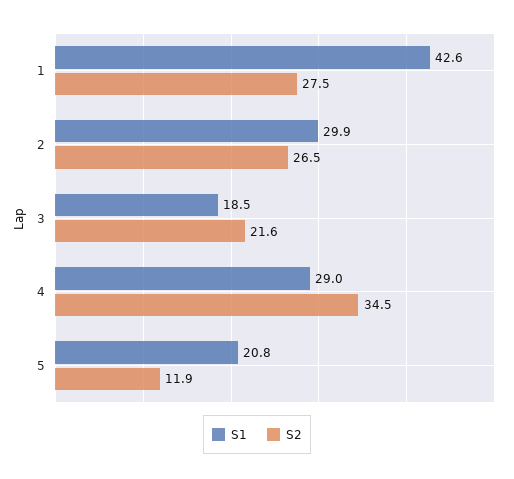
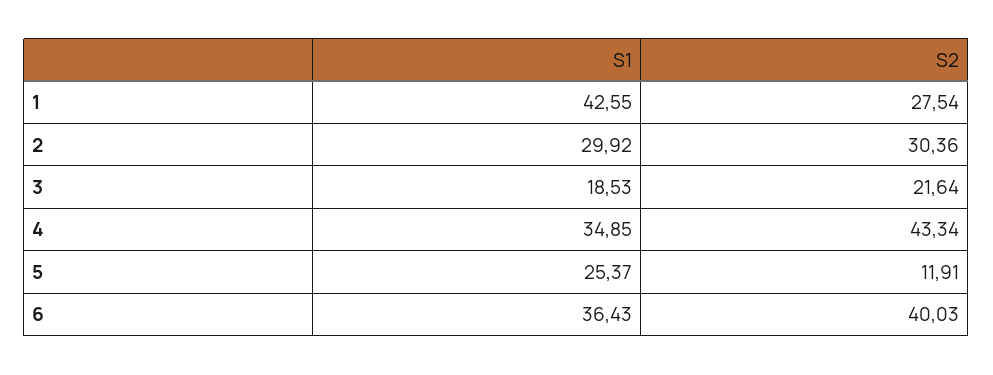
  {
    "S1": {
      "1": 42.55,
      "2": 29.92,
      "3": 18.53,
-     "4": 29,
+     "4": 34.85,
-     "5": 20.8
+     "5": 25.37,
+     "6": 36.43
    },
    "S2": {
      "1": 27.54,
-     "2": 26.5,
+     "2": 30.36,
      "3": 21.64,
-     "4": 34.5,
+     "4": 43.34,
-     "5": 11.91
+     "5": 11.91,
+     "6": 40.03
    }
  }

